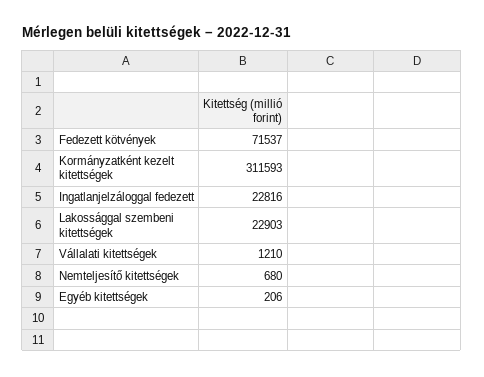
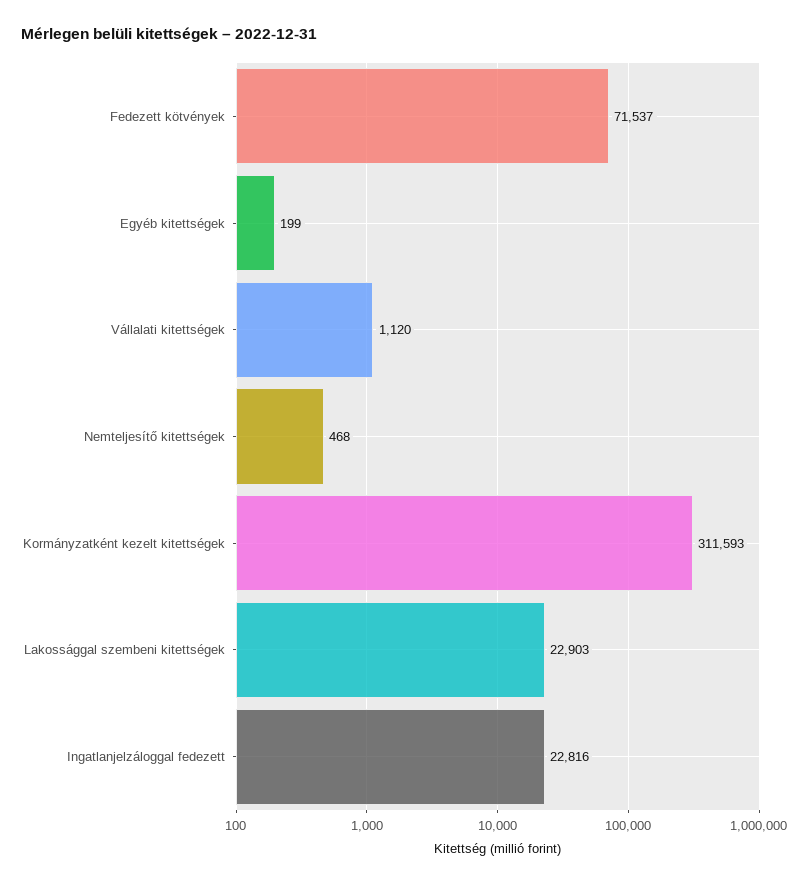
  {
    "Fedezett kötvények": 71537,
    "Kormányzatként kezelt kitettségek": 311593,
    "Ingatlanjelzáloggal fedezett": 22816,
    "Lakossággal szembeni kitettségek": 22903,
-   "Vállalati kitettségek": 1210,
+   "Vállalati kitettségek": 1120,
-   "Nemteljesítő kitettségek": 680,
+   "Nemteljesítő kitettségek": 468,
-   "Egyéb kitettségek": 206
+   "Egyéb kitettségek": 199
  }

